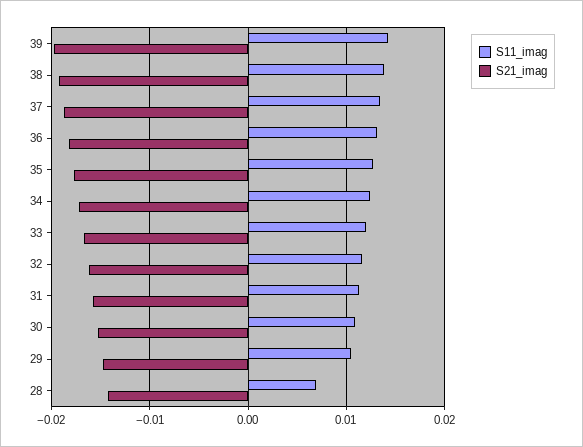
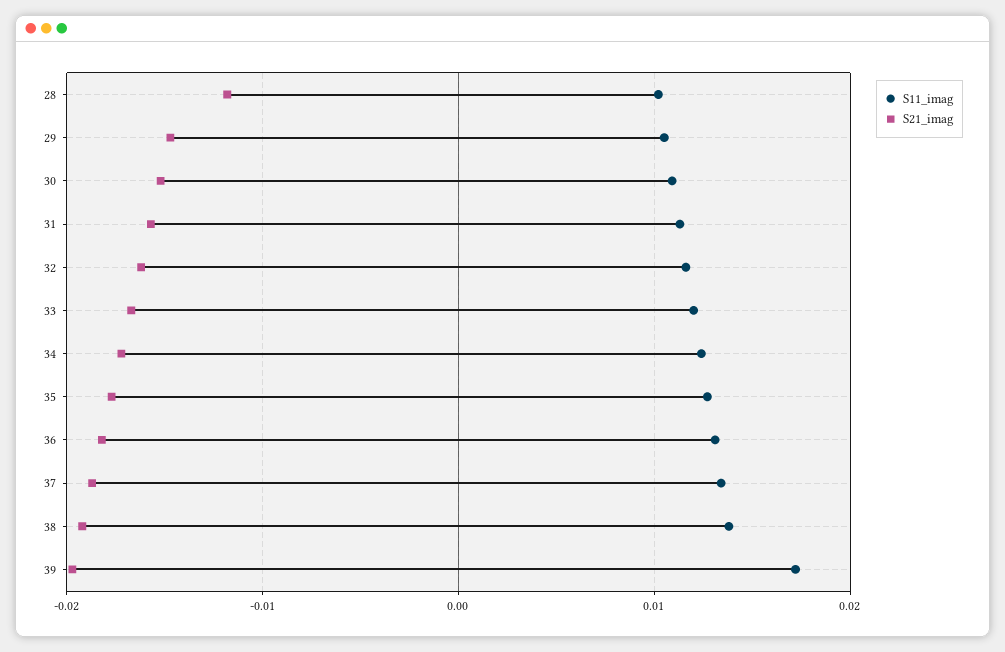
  {
    "S11_imag": {
-     "39": 0.014,
+     "39": 0.017,
      "38": 0.014,
      "37": 0.013,
      "36": 0.013,
      "35": 0.013,
      "34": 0.012,
      "33": 0.012,
      "32": 0.012,
      "31": 0.011,
      "30": 0.011,
      "29": 0.011,
-     "28": 0.007
+     "28": 0.01
    },
    "S21_imag": {
      "39": -0.02,
      "38": -0.019,
      "37": -0.019,
      "36": -0.018,
      "35": -0.018,
      "34": -0.017,
      "33": -0.017,
      "32": -0.016,
      "31": -0.016,
      "30": -0.015,
      "29": -0.015,
-     "28": -0.014
+     "28": -0.012
    }
  }

